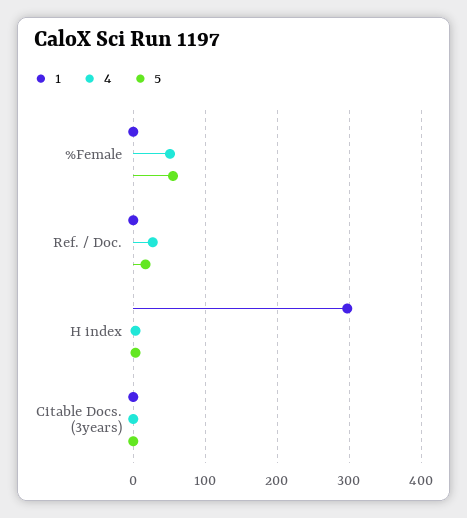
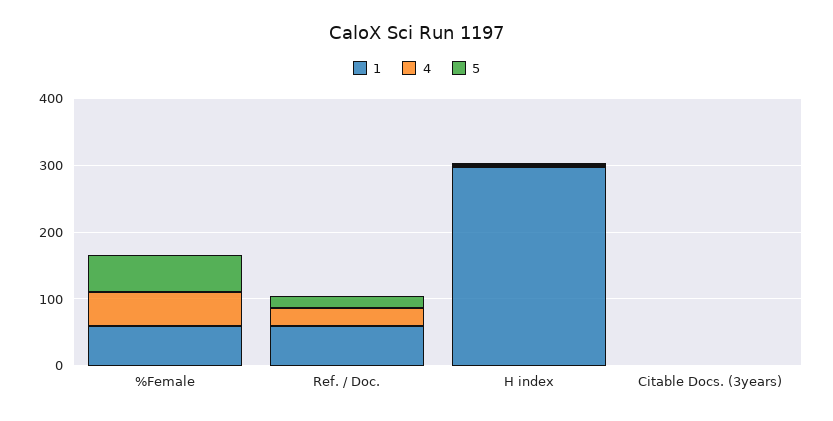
  {
    "1": {
-     "%Female": 0,
+     "%Female": 60,
-     "Ref. / Doc.": 0,
+     "Ref. / Doc.": 60,
      "H index": 300,
      "Citable Docs. (3years)": 0
    },
    "4": {
      "%Female": 50,
      "Ref. / Doc.": 30,
      "H index": 0,
      "Citable Docs. (3years)": 0
    },
    "5": {
      "%Female": 60,
      "Ref. / Doc.": 20,
      "H index": 0,
      "Citable Docs. (3years)": 0
    }
  }

